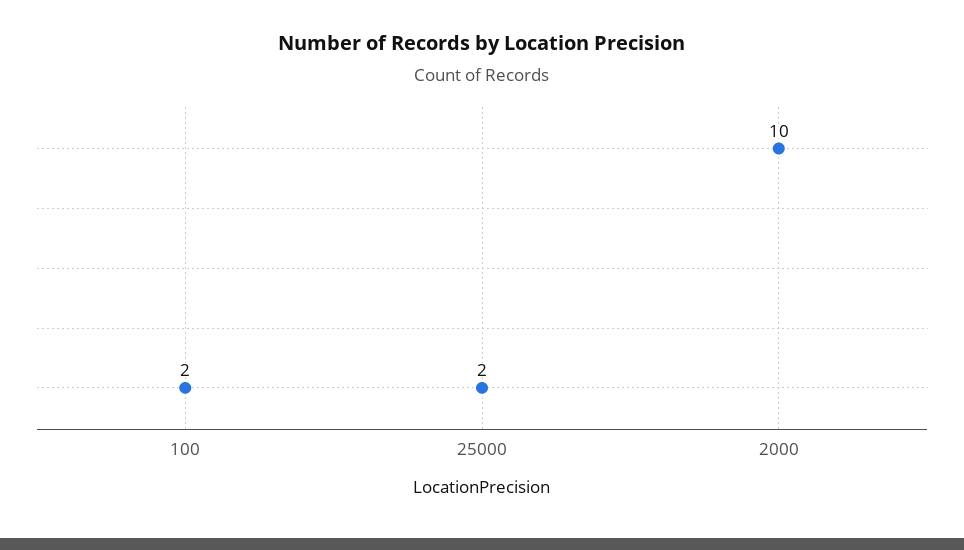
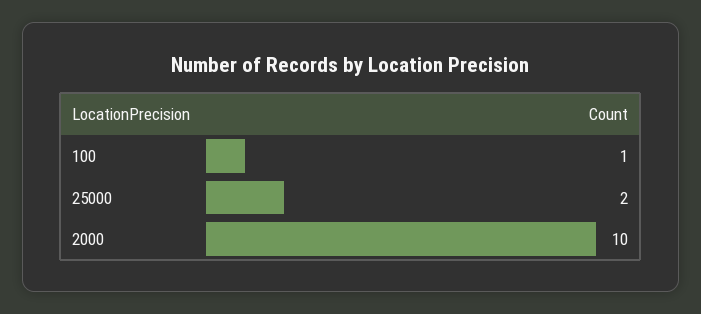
  {
-   "100": 2,
+   "100": 1,
    "25000": 2,
    "2000": 10
  }

